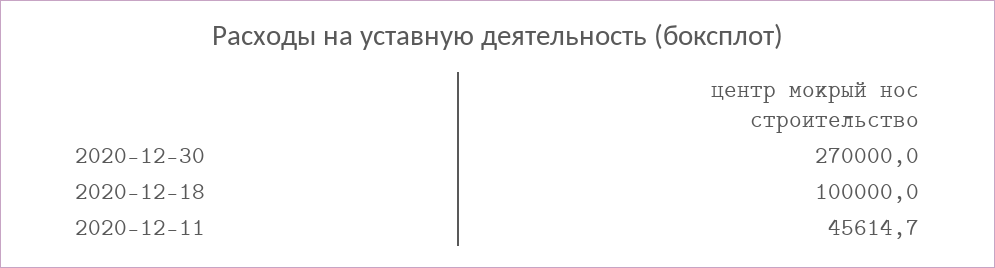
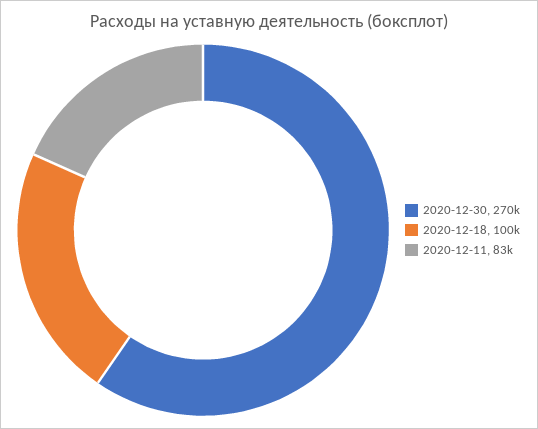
  {
    "2020-12-30": 270000,
    "2020-12-18": 100000,
-   "2020-12-11": 45614.7
+   "2020-12-11": 83000
  }

